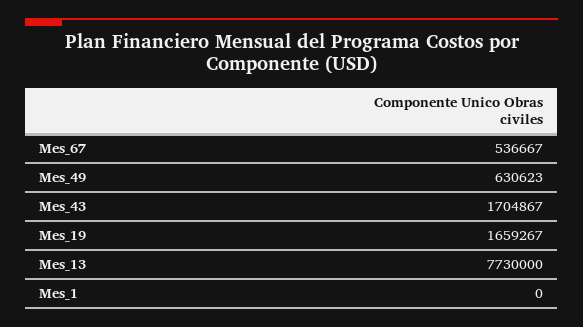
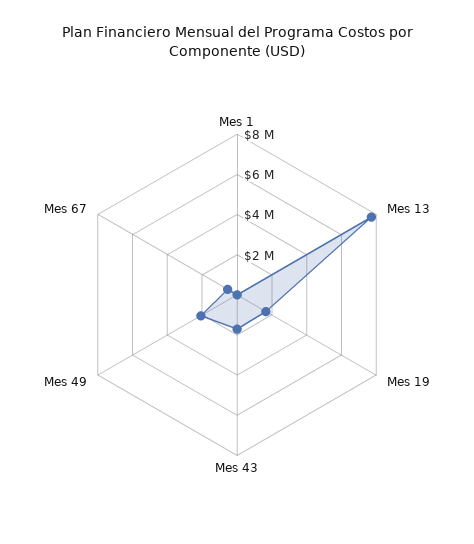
  {
    "Mes_67": 536667,
-   "Mes_49": 630623,
+   "Mes_49": 2000000,
    "Mes_43": 1704867,
    "Mes_19": 1659267,
    "Mes_13": 7730000,
    "Mes_1": 0
  }

